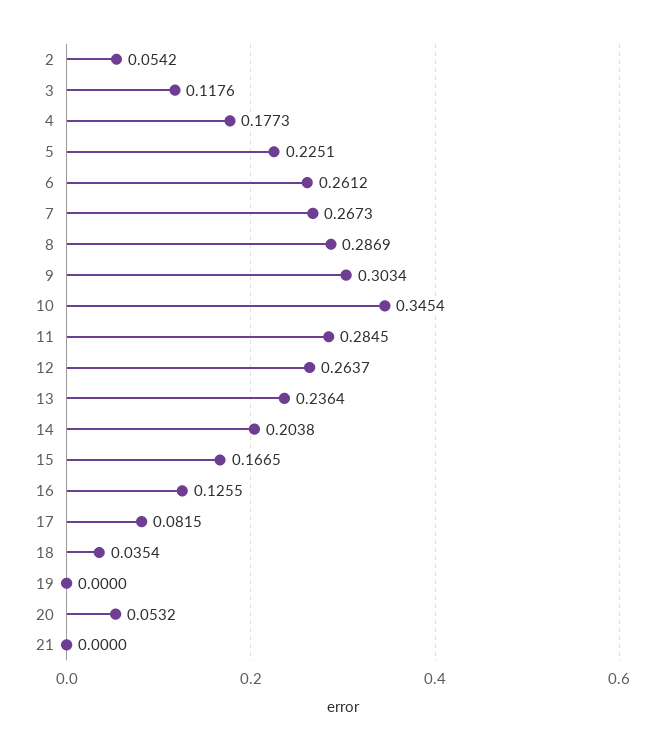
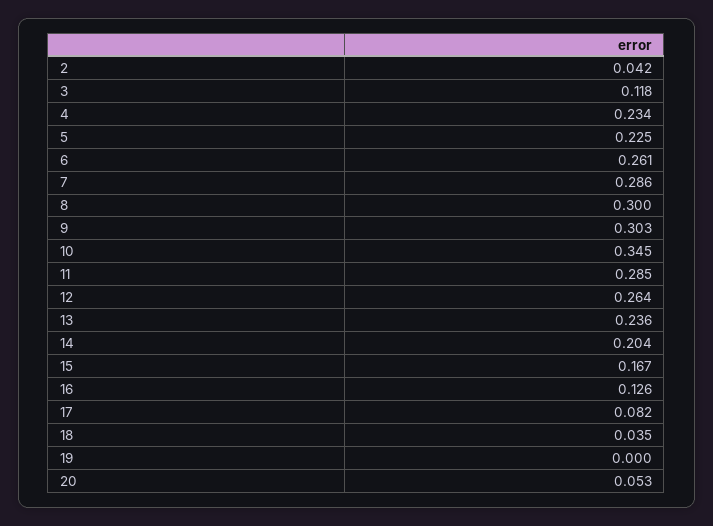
  {
-   "2": 0.0542,
+   "2": 0.042,
    "3": 0.1176,
-   "4": 0.1773,
+   "4": 0.234,
    "5": 0.2251,
    "6": 0.2612,
-   "7": 0.2673,
+   "7": 0.286,
-   "8": 0.2869,
+   "8": 0.3,
    "9": 0.3034,
    "10": 0.3454,
    "11": 0.2845,
    "12": 0.2637,
    "13": 0.2364,
    "14": 0.2038,
    "15": 0.1665,
    "16": 0.1255,
    "17": 0.0815,
    "18": 0.0354,
    "19": 0,
-   "20": 0.0532,
+   "20": 0.0532
-   "21": 0
  }

